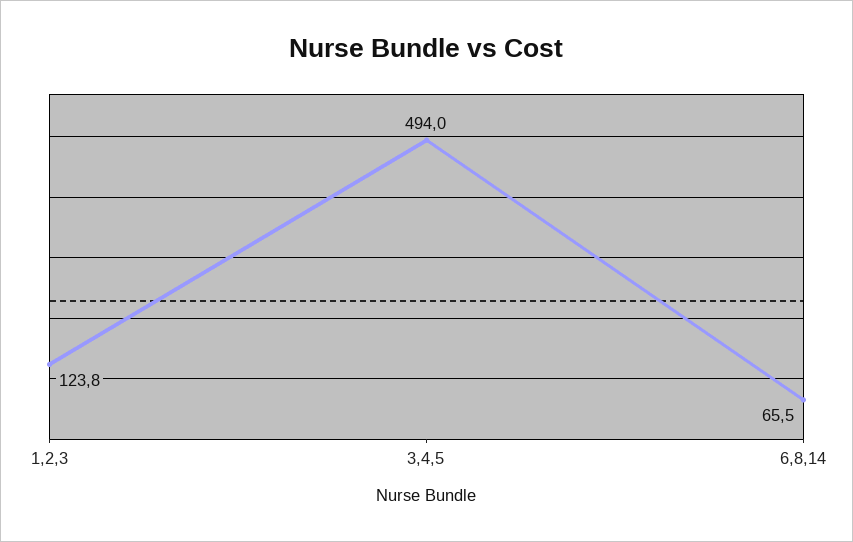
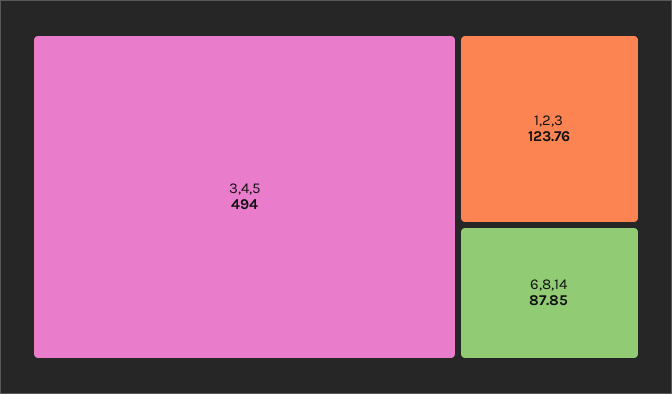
  {
    "1,2,3": 123.76,
    "3,4,5": 494,
-   "6,8,14": 65.5
+   "6,8,14": 87.85
  }

